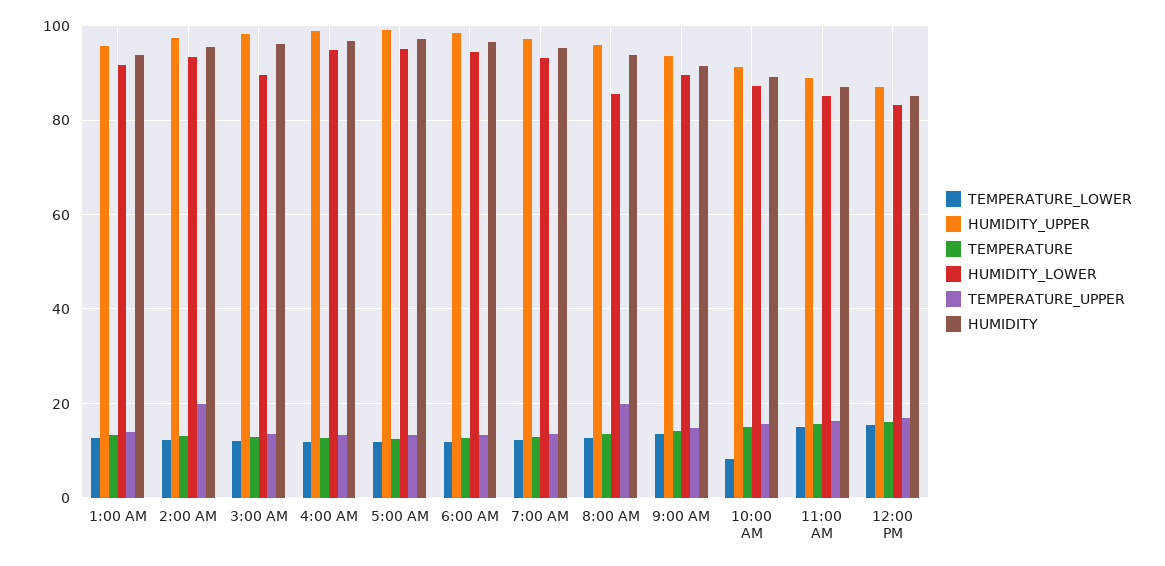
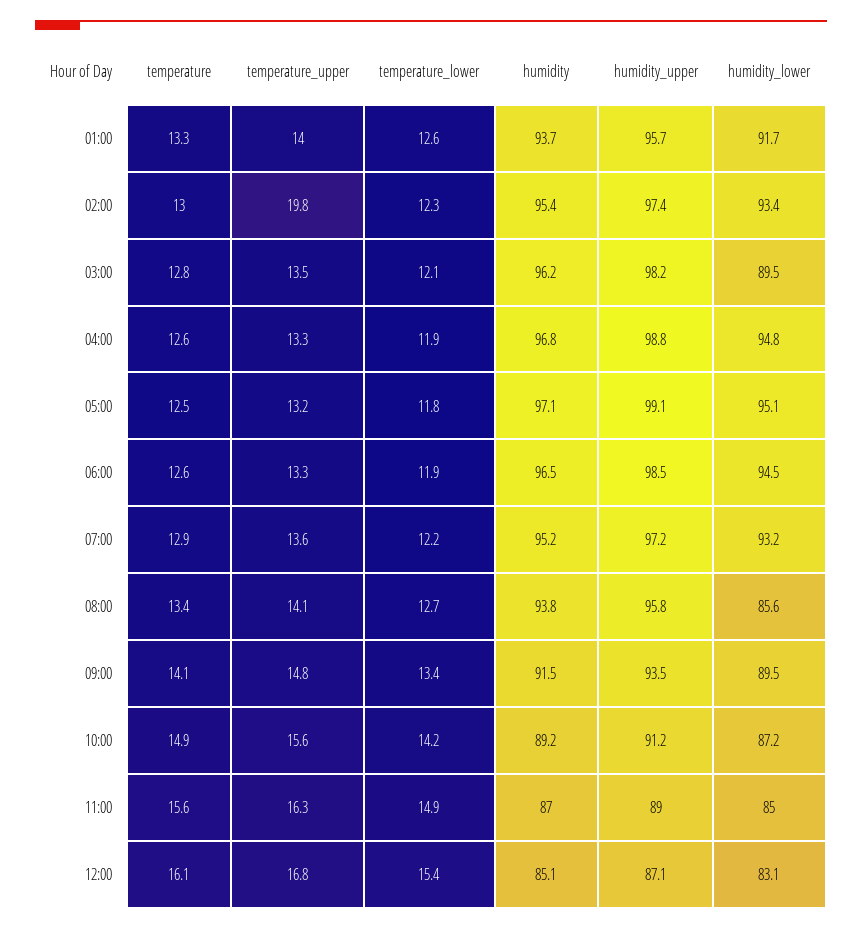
  {
    "TEMPERATURE_LOWER": {
      "1:00 AM": 12.6,
      "2:00 AM": 12.3,
      "3:00 AM": 12.1,
      "4:00 AM": 11.9,
      "5:00 AM": 11.8,
      "6:00 AM": 11.9,
      "7:00 AM": 12.2,
      "8:00 AM": 12.7,
      "9:00 AM": 13.4,
-     "10:00 AM": 8,
+     "10:00 AM": 14.2,
      "11:00 AM": 14.9,
      "12:00 PM": 15.4
    },
    "HUMIDITY_UPPER": {
      "1:00 AM": 95.7,
      "2:00 AM": 97.4,
      "3:00 AM": 98.2,
      "4:00 AM": 98.8,
      "5:00 AM": 99.1,
      "6:00 AM": 98.5,
      "7:00 AM": 97.2,
      "8:00 AM": 95.8,
      "9:00 AM": 93.5,
      "10:00 AM": 91.2,
      "11:00 AM": 89,
      "12:00 PM": 87.1
    },
    "TEMPERATURE": {
      "1:00 AM": 13.3,
      "2:00 AM": 13,
      "3:00 AM": 12.8,
      "4:00 AM": 12.6,
      "5:00 AM": 12.5,
      "6:00 AM": 12.6,
      "7:00 AM": 12.9,
      "8:00 AM": 13.4,
      "9:00 AM": 14.1,
      "10:00 AM": 14.9,
      "11:00 AM": 15.6,
      "12:00 PM": 16.1
    },
    "HUMIDITY_LOWER": {
      "1:00 AM": 91.7,
      "2:00 AM": 93.4,
      "3:00 AM": 89.5,
      "4:00 AM": 94.8,
      "5:00 AM": 95.1,
      "6:00 AM": 94.5,
      "7:00 AM": 93.2,
      "8:00 AM": 85.6,
      "9:00 AM": 89.5,
      "10:00 AM": 87.2,
      "11:00 AM": 85,
      "12:00 PM": 83.1
    },
    "TEMPERATURE_UPPER": {
      "1:00 AM": 14,
      "2:00 AM": 19.8,
      "3:00 AM": 13.5,
      "4:00 AM": 13.3,
      "5:00 AM": 13.2,
      "6:00 AM": 13.3,
      "7:00 AM": 13.6,
-     "8:00 AM": 20,
+     "8:00 AM": 14.1,
      "9:00 AM": 14.8,
      "10:00 AM": 15.6,
      "11:00 AM": 16.3,
      "12:00 PM": 16.8
    },
    "HUMIDITY": {
      "1:00 AM": 93.7,
      "2:00 AM": 95.4,
      "3:00 AM": 96.2,
      "4:00 AM": 96.8,
      "5:00 AM": 97.1,
      "6:00 AM": 96.5,
      "7:00 AM": 95.2,
      "8:00 AM": 93.8,
      "9:00 AM": 91.5,
      "10:00 AM": 89.2,
      "11:00 AM": 87,
      "12:00 PM": 85.1
    }
  }

